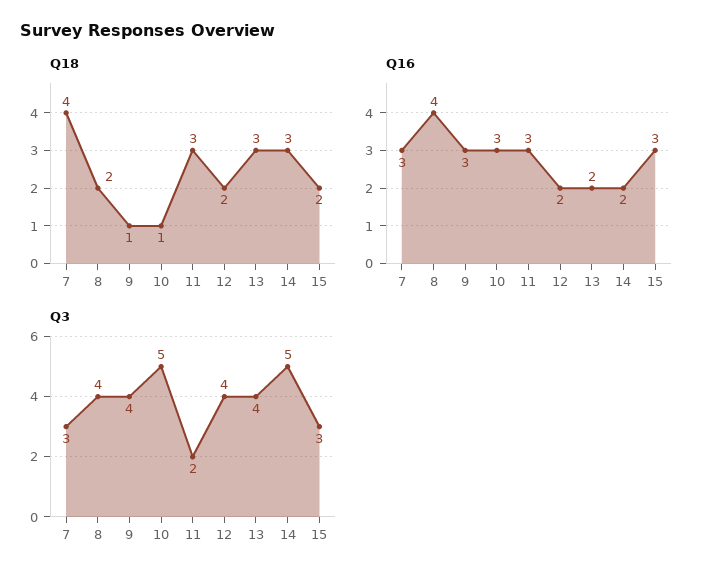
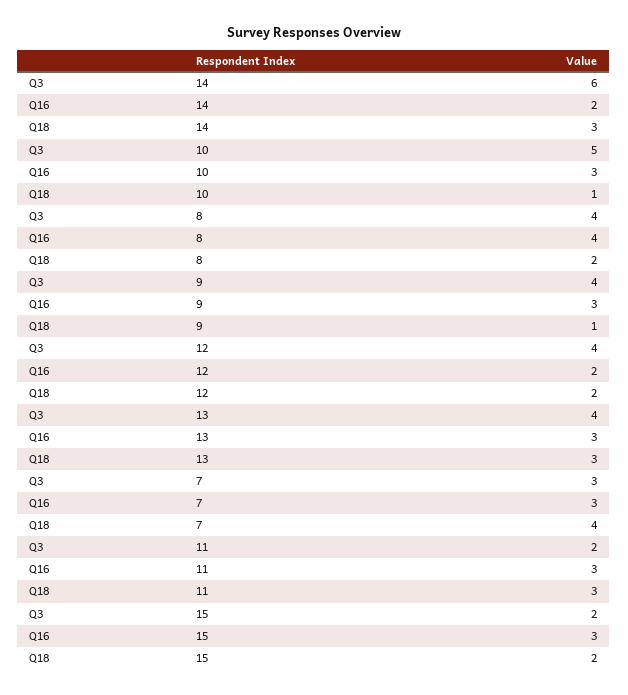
  {
    "Q18": {
      "7": 4,
      "8": 2,
      "9": 1,
      "10": 1,
      "11": 3,
      "12": 2,
      "13": 3,
      "14": 3,
      "15": 2
    },
    "Q16": {
      "7": 3,
      "8": 4,
      "9": 3,
      "10": 3,
      "11": 3,
      "12": 2,
-     "13": 2,
+     "13": 3,
      "14": 2,
      "15": 3
    },
    "Q3": {
      "7": 3,
      "8": 4,
      "9": 4,
      "10": 5,
      "11": 2,
      "12": 4,
      "13": 4,
-     "14": 5,
+     "14": 6,
-     "15": 3
+     "15": 2
    }
  }

